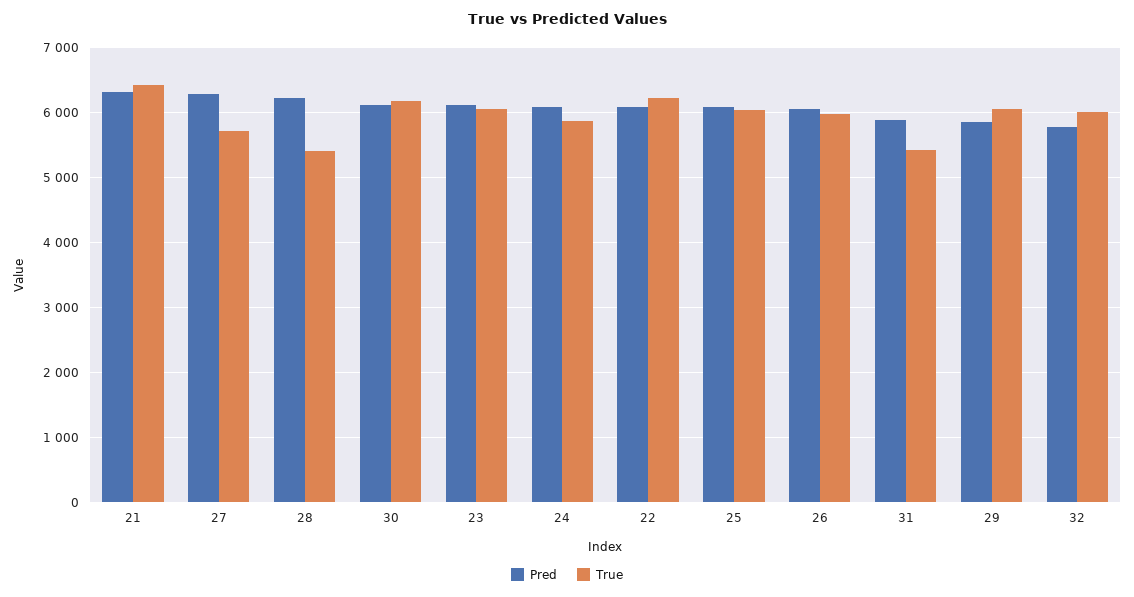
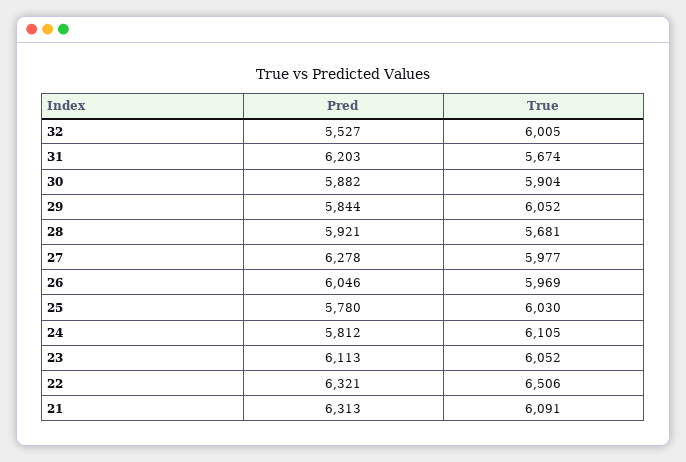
  {
    "Pred": {
      "21": 6313,
      "27": 6278,
-     "28": 6200,
+     "28": 5921,
-     "30": 6100,
+     "30": 5882,
      "23": 6113,
-     "24": 6100,
+     "24": 5812,
-     "22": 6100,
+     "22": 6321,
-     "25": 6100,
+     "25": 5780,
      "26": 6046,
-     "31": 5900,
+     "31": 6203,
      "29": 5844,
-     "32": 5800
+     "32": 5527
    },
    "True": {
-     "21": 6400,
+     "21": 6091,
-     "27": 5700,
+     "27": 5977,
-     "28": 5400,
+     "28": 5681,
-     "30": 6200,
+     "30": 5904,
      "23": 6052,
-     "24": 5900,
+     "24": 6105,
-     "22": 6200,
+     "22": 6506,
      "25": 6030,
      "26": 5969,
-     "31": 5400,
+     "31": 5674,
      "29": 6052,
      "32": 6005
    }
  }

